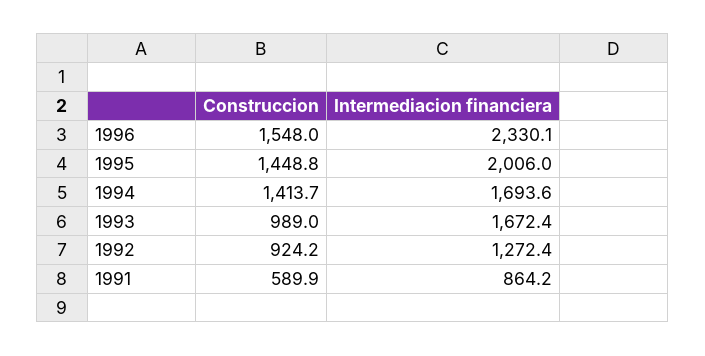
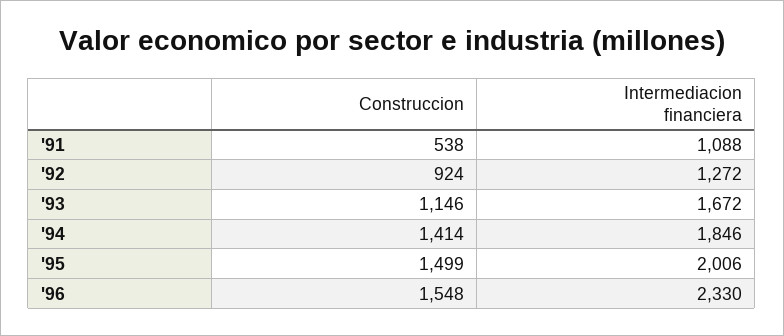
  {
    "Construccion": {
      "1996": 1548,
-     "1995": 1448.8,
+     "1995": 1499,
      "1994": 1413.7,
-     "1993": 989,
+     "1993": 1146,
      "1992": 924.2,
-     "1991": 589.9
+     "1991": 538
    },
    "Intermediacion financiera": {
      "1996": 2330.1,
      "1995": 2006,
-     "1994": 1693.6,
+     "1994": 1846,
      "1993": 1672.4,
      "1992": 1272.4,
-     "1991": 864.2
+     "1991": 1088
    }
  }

